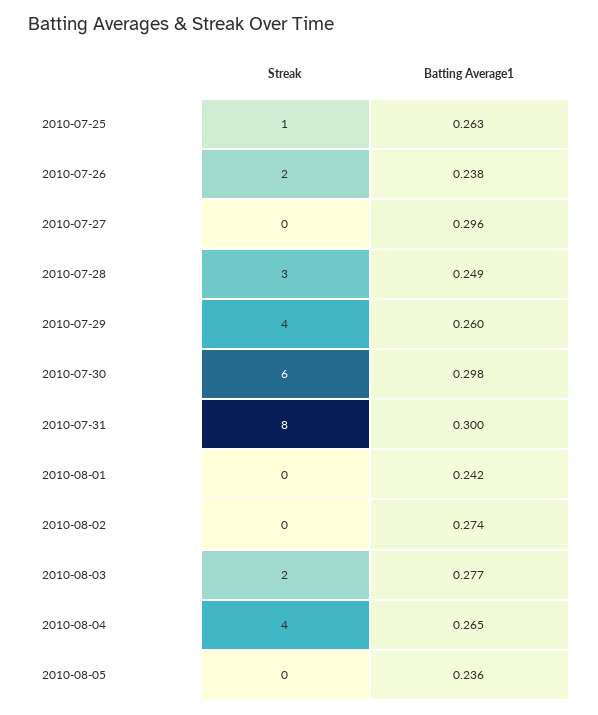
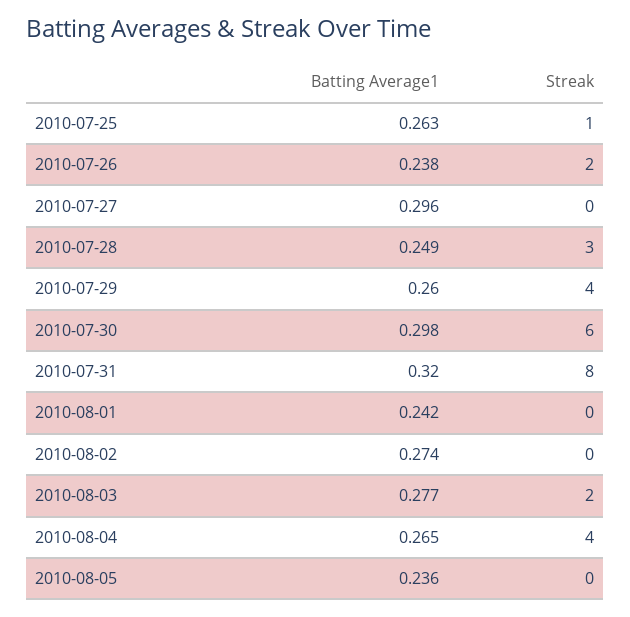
  {
    "Streak": {
      "2010-07-25": 1,
      "2010-07-26": 2,
      "2010-07-27": 0,
      "2010-07-28": 3,
      "2010-07-29": 4,
      "2010-07-30": 6,
      "2010-07-31": 8,
      "2010-08-01": 0,
      "2010-08-02": 0,
      "2010-08-03": 2,
      "2010-08-04": 4,
      "2010-08-05": 0
    },
    "Batting Average1": {
      "2010-07-25": 0.263,
      "2010-07-26": 0.238,
      "2010-07-27": 0.296,
      "2010-07-28": 0.249,
      "2010-07-29": 0.26,
      "2010-07-30": 0.298,
-     "2010-07-31": 0.3,
+     "2010-07-31": 0.32,
      "2010-08-01": 0.242,
      "2010-08-02": 0.274,
      "2010-08-03": 0.277,
      "2010-08-04": 0.265,
      "2010-08-05": 0.236
    }
  }

